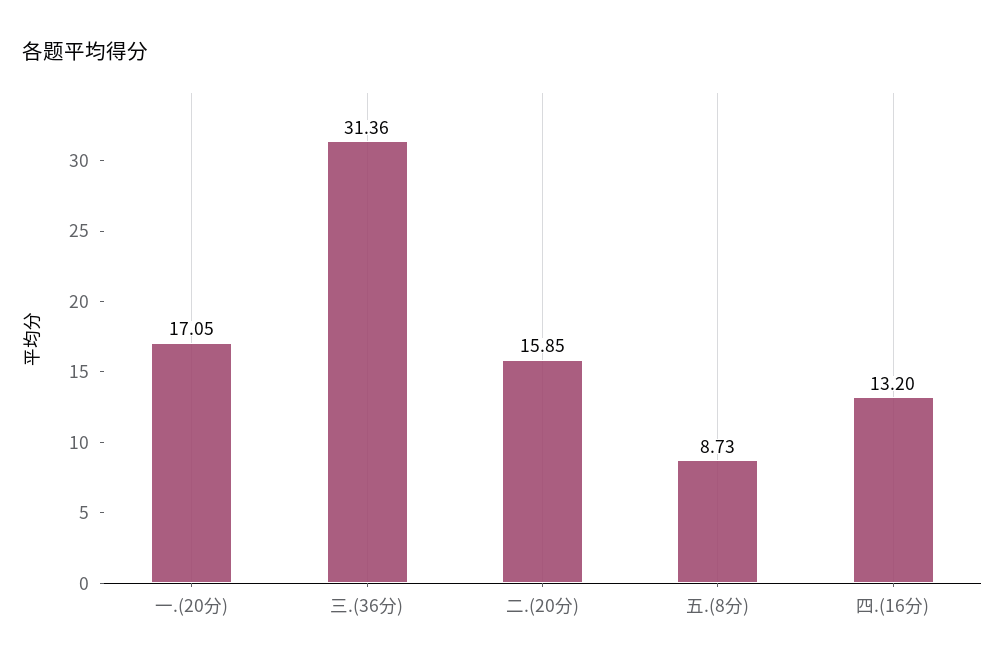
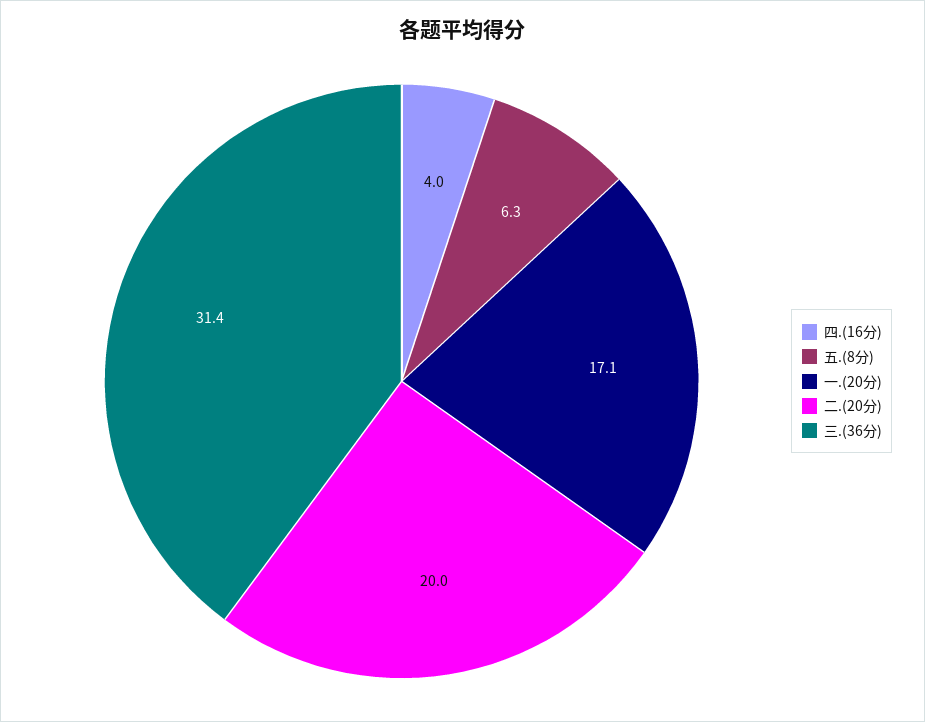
  {
    "一.(20分)": 17.05,
    "三.(36分)": 31.36,
-   "二.(20分)": 15.85,
+   "二.(20分)": 20,
-   "五.(8分)": 8.73,
+   "五.(8分)": 6.3,
-   "四.(16分)": 13.2
+   "四.(16分)": 4
  }

